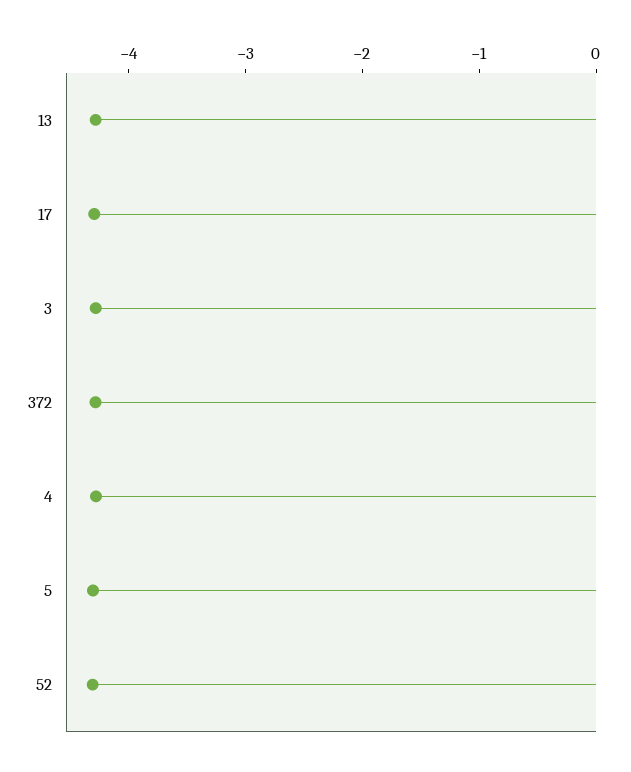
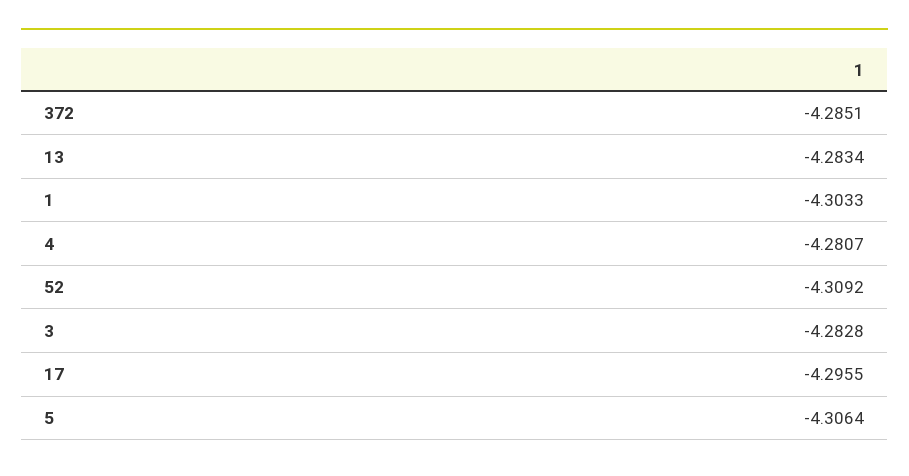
  {
    "13": -4.2834,
    "17": -4.2955,
    "3": -4.2828,
    "372": -4.2851,
    "4": -4.2807,
    "5": -4.3064,
-   "52": -4.3092
+   "52": -4.3092,
+   "1": -4.3033
  }

